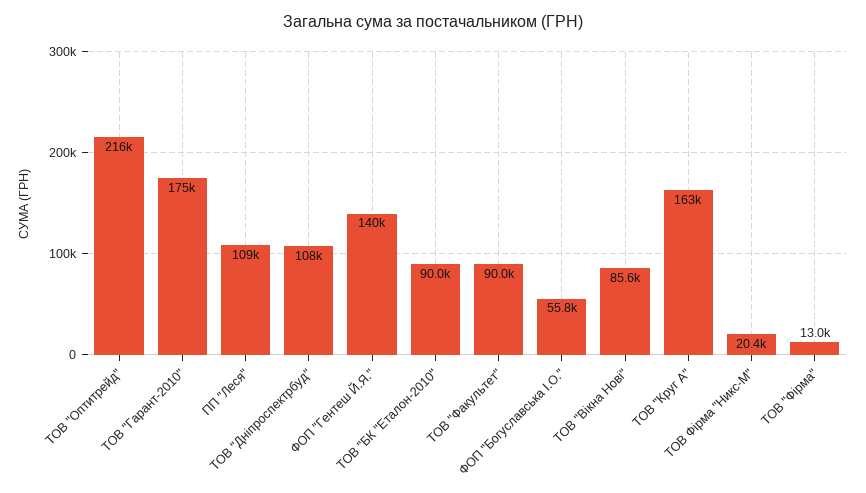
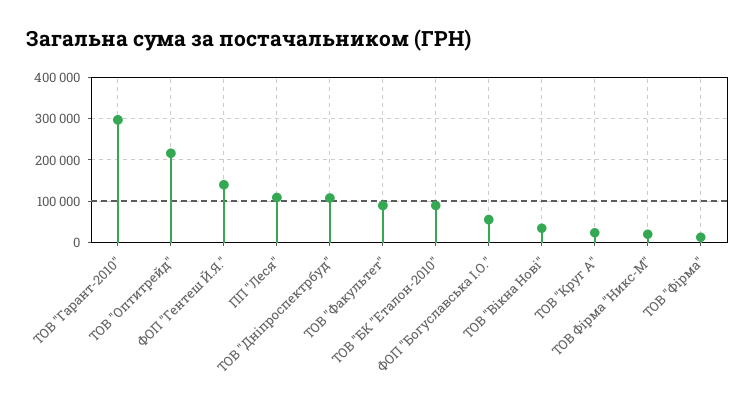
  {
    "ТОВ \"Оптитрейд\"": 216000,
-   "ТОВ \"Гарант-2010\"": 175000,
+   "ТОВ \"Гарант-2010\"": 300000,
    "ПП \"Леся\"": 109000,
    "ТОВ \"Дніпроспектрбуд\"": 108000,
    "ФОП \"Гентеш Й.Я.\"": 140000,
    "ТОВ \"БК \"Еталон-2010\"": 90000,
    "ТОВ \"Факультет\"": 90000,
    "ФОП \"Богуславська I.О.\"": 55800,
-   "ТОВ \"Вікна Нові\"": 85600,
+   "ТОВ \"Вікна Нові\"": 40000,
-   "ТОВ \"Круг А\"": 163000,
+   "ТОВ \"Круг А\"": 20000,
    "ТОВ Фірма \"Никс-М\"": 20400,
    "ТОВ \"Фірма\"": 13000
  }

